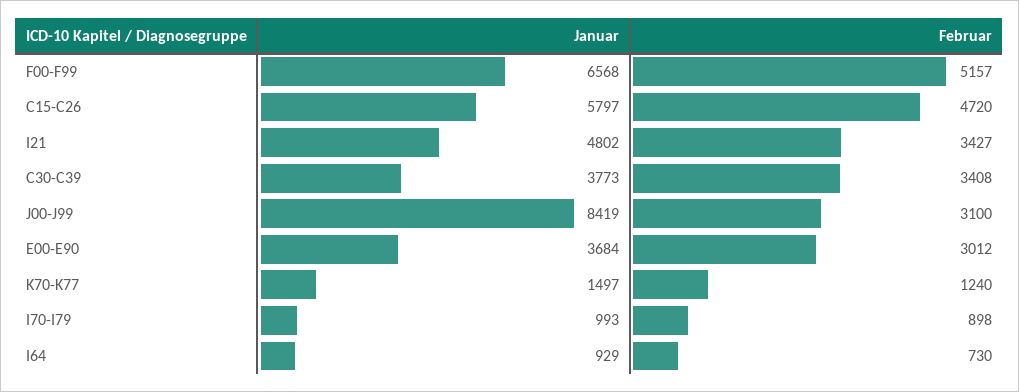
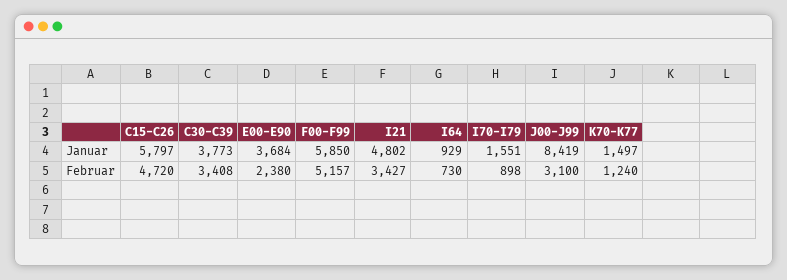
  {
    "Januar": {
-     "F00-F99": 6568,
+     "F00-F99": 5850,
      "C15-C26": 5797,
      "I21": 4802,
      "C30-C39": 3773,
      "J00-J99": 8419,
      "E00-E90": 3684,
      "K70-K77": 1497,
-     "I70-I79": 993,
+     "I70-I79": 1551,
      "I64": 929
    },
    "Februar": {
      "F00-F99": 5157,
      "C15-C26": 4720,
      "I21": 3427,
      "C30-C39": 3408,
      "J00-J99": 3100,
-     "E00-E90": 3012,
+     "E00-E90": 2380,
      "K70-K77": 1240,
      "I70-I79": 898,
      "I64": 730
    }
  }

